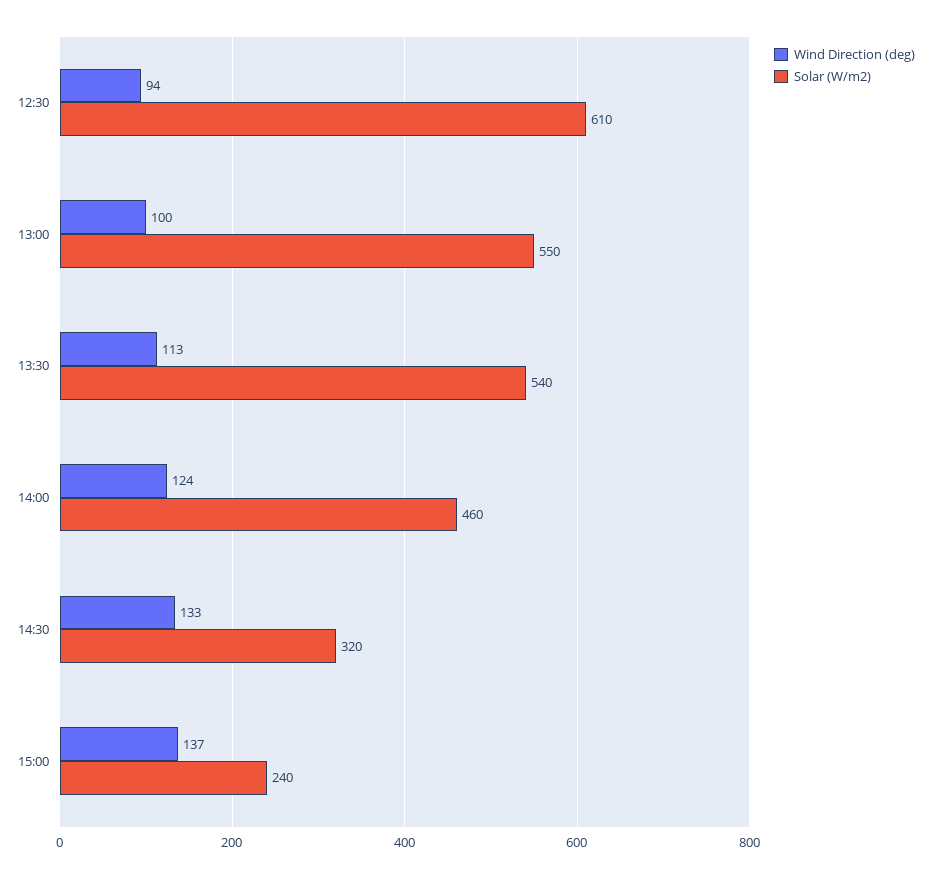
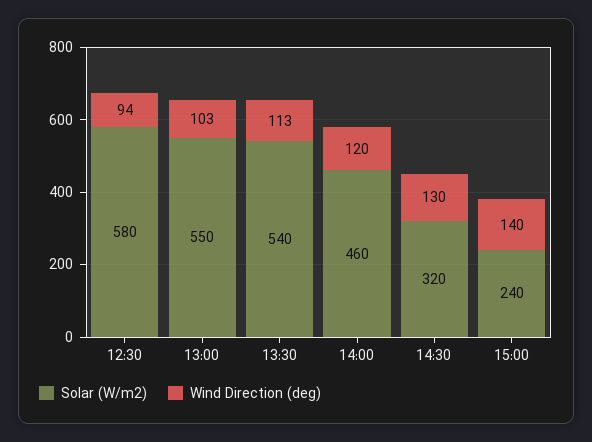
  {
    "Wind Direction (deg)": {
      "12:30": 94,
-     "13:00": 100,
+     "13:00": 103,
      "13:30": 113,
-     "14:00": 124,
+     "14:00": 120,
-     "14:30": 133,
+     "14:30": 130,
-     "15:00": 137
+     "15:00": 140
    },
    "Solar (W/m2)": {
-     "12:30": 610,
+     "12:30": 580,
      "13:00": 550,
      "13:30": 540,
      "14:00": 460,
      "14:30": 320,
      "15:00": 240
    }
  }

